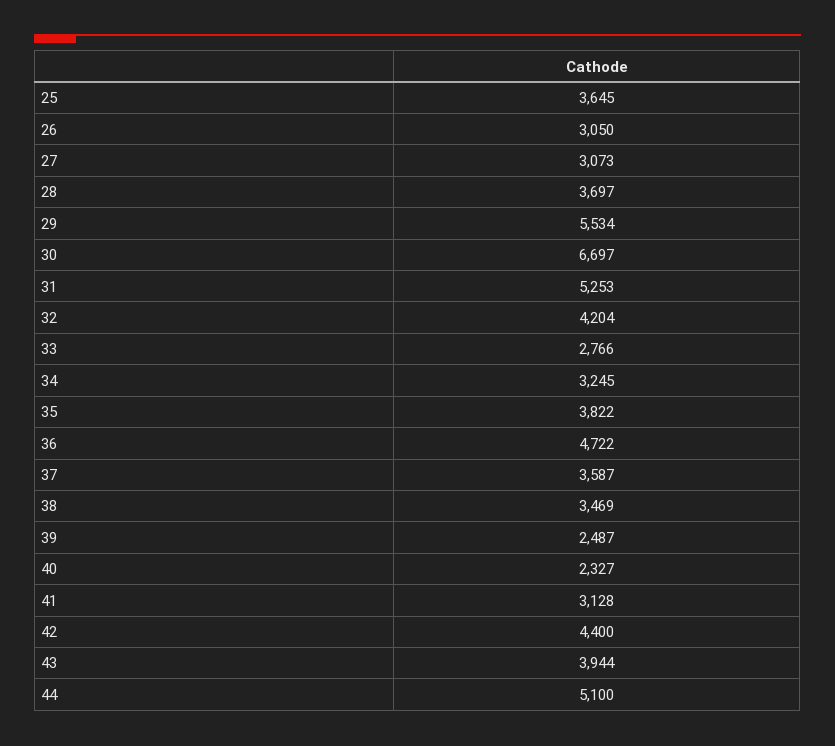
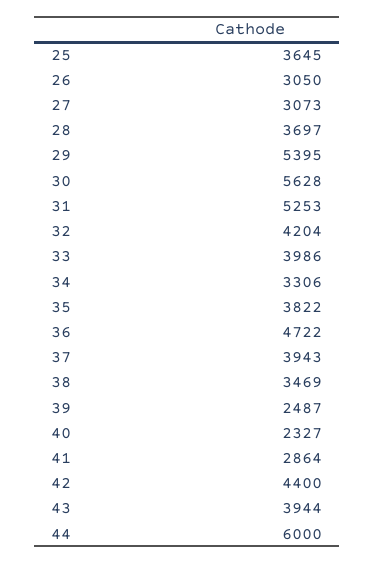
  {
    "25": 3645,
    "26": 3050,
    "27": 3073,
    "28": 3697,
-   "29": 5534,
+   "29": 5395,
-   "30": 6697,
+   "30": 5628,
    "31": 5253,
    "32": 4204,
-   "33": 2766,
+   "33": 3986,
-   "34": 3245,
+   "34": 3306,
    "35": 3822,
    "36": 4722,
-   "37": 3587,
+   "37": 3943,
    "38": 3469,
    "39": 2487,
    "40": 2327,
-   "41": 3128,
+   "41": 2864,
    "42": 4400,
    "43": 3944,
-   "44": 5100
+   "44": 6000
  }

